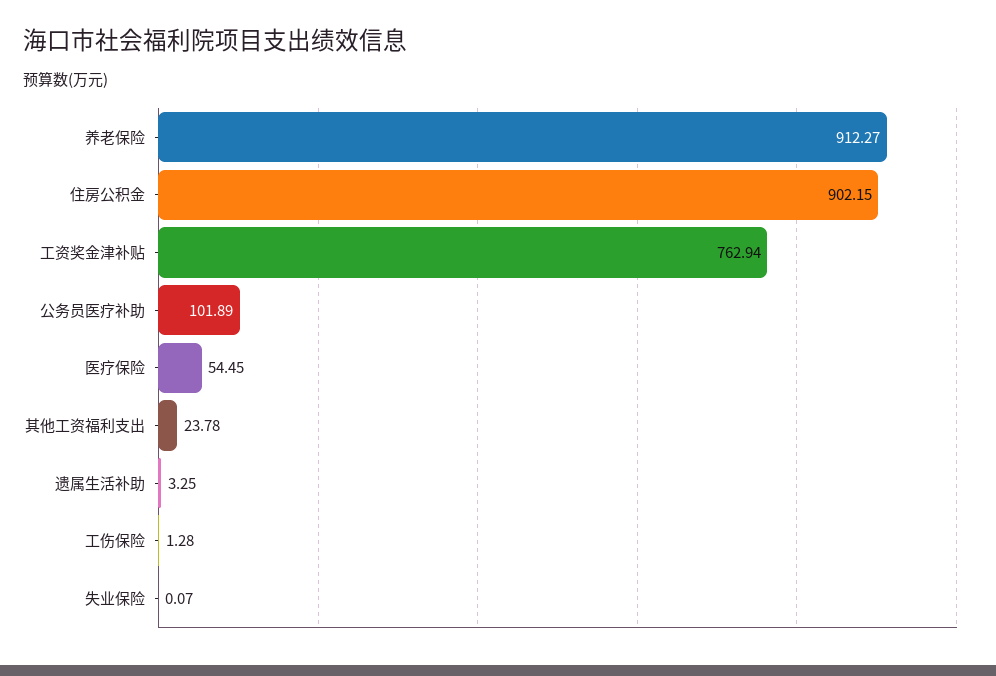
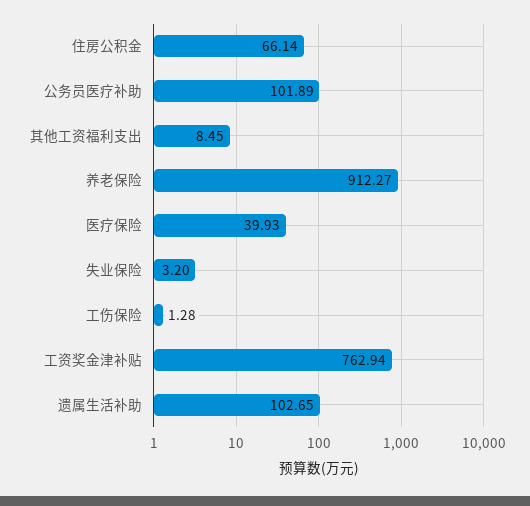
  {
    "养老保险": 912.27,
-   "住房公积金": 902.15,
+   "住房公积金": 66.14,
    "工资奖金津补贴": 762.94,
    "公务员医疗补助": 101.89,
-   "医疗保险": 54.45,
+   "医疗保险": 39.93,
-   "其他工资福利支出": 23.78,
+   "其他工资福利支出": 8.45,
-   "遗属生活补助": 3.25,
+   "遗属生活补助": 102.65,
    "工伤保险": 1.28,
-   "失业保险": 0.07
+   "失业保险": 3.2
  }

